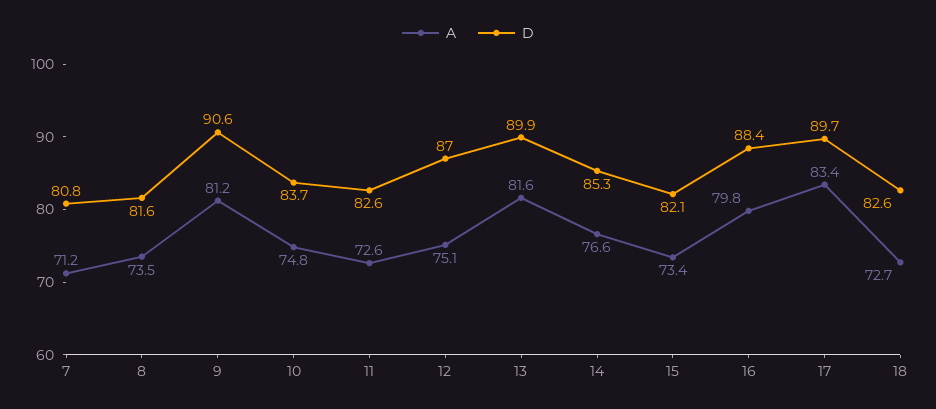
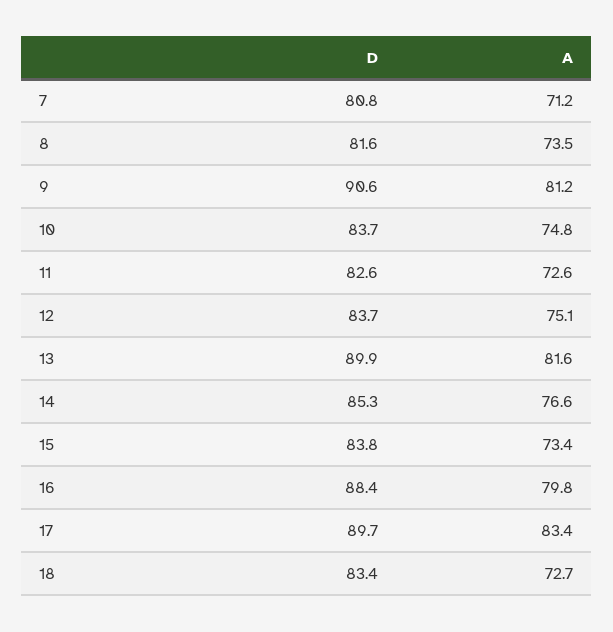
  {
    "A": {
      "7": 71.2,
      "8": 73.5,
      "9": 81.2,
      "10": 74.8,
      "11": 72.6,
      "12": 75.1,
      "13": 81.6,
      "14": 76.6,
      "15": 73.4,
      "16": 79.8,
      "17": 83.4,
      "18": 72.7
    },
    "D": {
      "7": 80.8,
      "8": 81.6,
      "9": 90.6,
      "10": 83.7,
      "11": 82.6,
-     "12": 87,
+     "12": 83.7,
      "13": 89.9,
      "14": 85.3,
-     "15": 82.1,
+     "15": 83.8,
      "16": 88.4,
      "17": 89.7,
-     "18": 82.6
+     "18": 83.4
    }
  }

